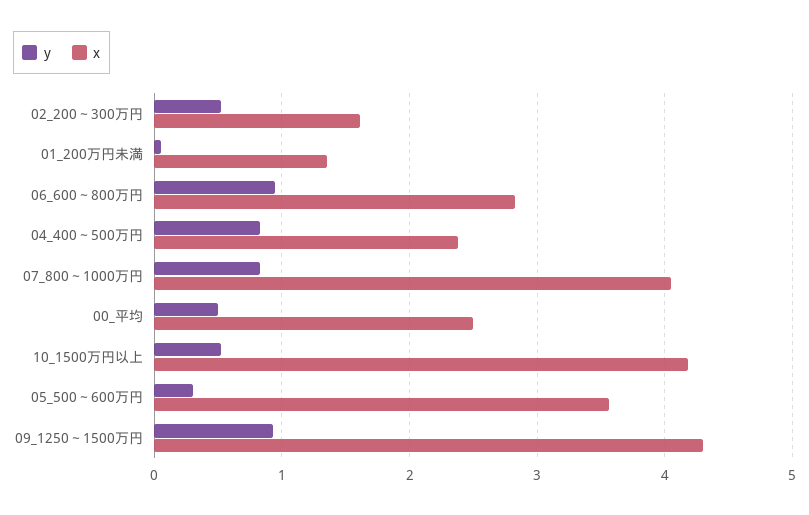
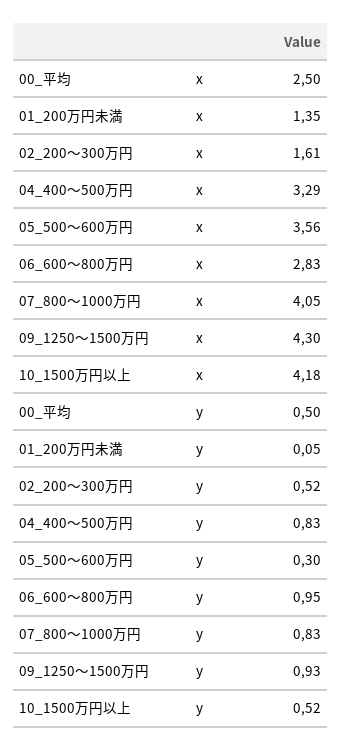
  {
    "y": {
      "02_200～300万円": 0.52,
      "01_200万円未満": 0.05,
      "06_600～800万円": 0.95,
      "04_400～500万円": 0.83,
      "07_800～1000万円": 0.83,
      "00_平均": 0.5,
      "10_1500万円以上": 0.52,
      "05_500～600万円": 0.3,
      "09_1250～1500万円": 0.93
    },
    "x": {
      "02_200～300万円": 1.61,
      "01_200万円未満": 1.35,
      "06_600～800万円": 2.83,
-     "04_400～500万円": 2.4,
+     "04_400～500万円": 3.29,
      "07_800～1000万円": 4.05,
      "00_平均": 2.5,
      "10_1500万円以上": 4.18,
      "05_500～600万円": 3.56,
      "09_1250～1500万円": 4.3
    }
  }

